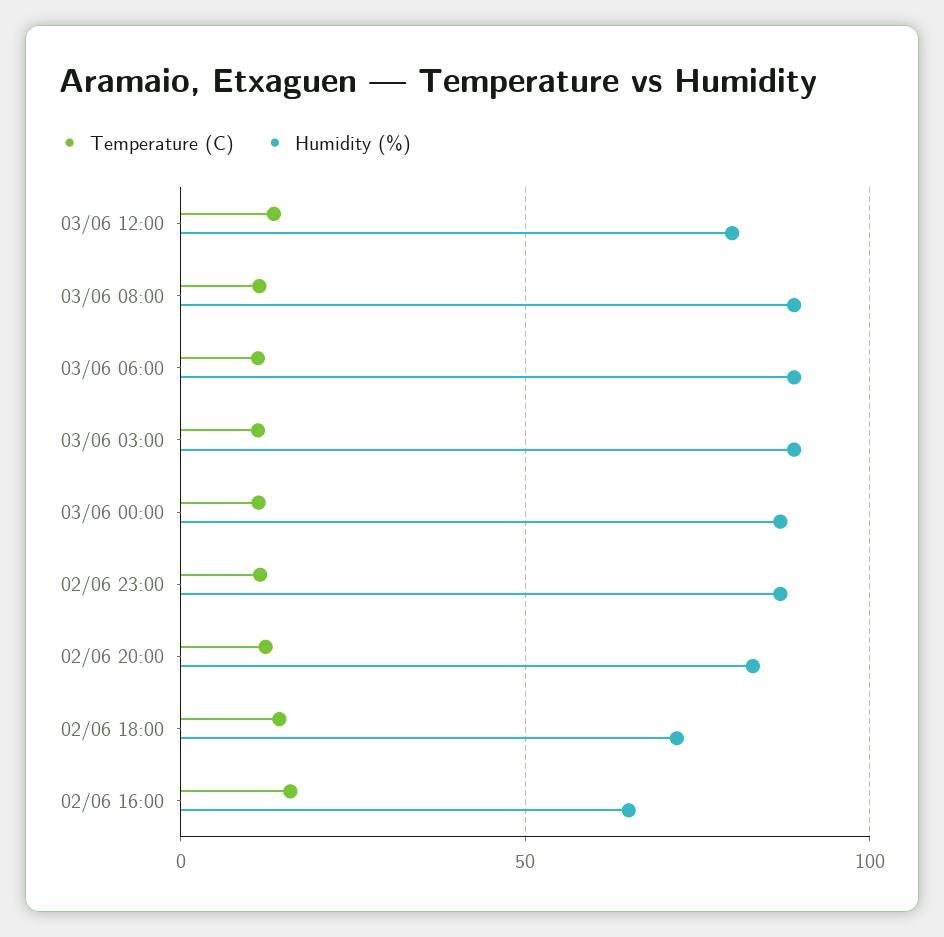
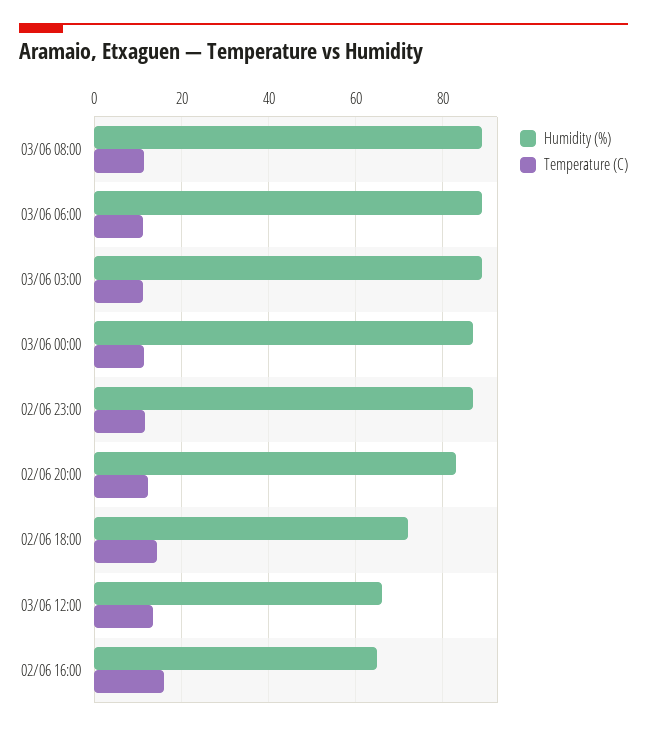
  {
    "Temperature (C)": {
      "03/06 12:00": 14,
      "03/06 08:00": 12,
      "03/06 06:00": 12,
      "03/06 03:00": 12,
      "03/06 00:00": 12,
      "02/06 23:00": 12,
      "02/06 20:00": 12,
      "02/06 18:00": 14,
      "02/06 16:00": 16
    },
    "Humidity (%)": {
-     "03/06 12:00": 80,
+     "03/06 12:00": 66,
      "03/06 08:00": 90,
      "03/06 06:00": 90,
      "03/06 03:00": 90,
      "03/06 00:00": 88,
      "02/06 23:00": 88,
      "02/06 20:00": 84,
      "02/06 18:00": 72,
      "02/06 16:00": 66
    }
  }

